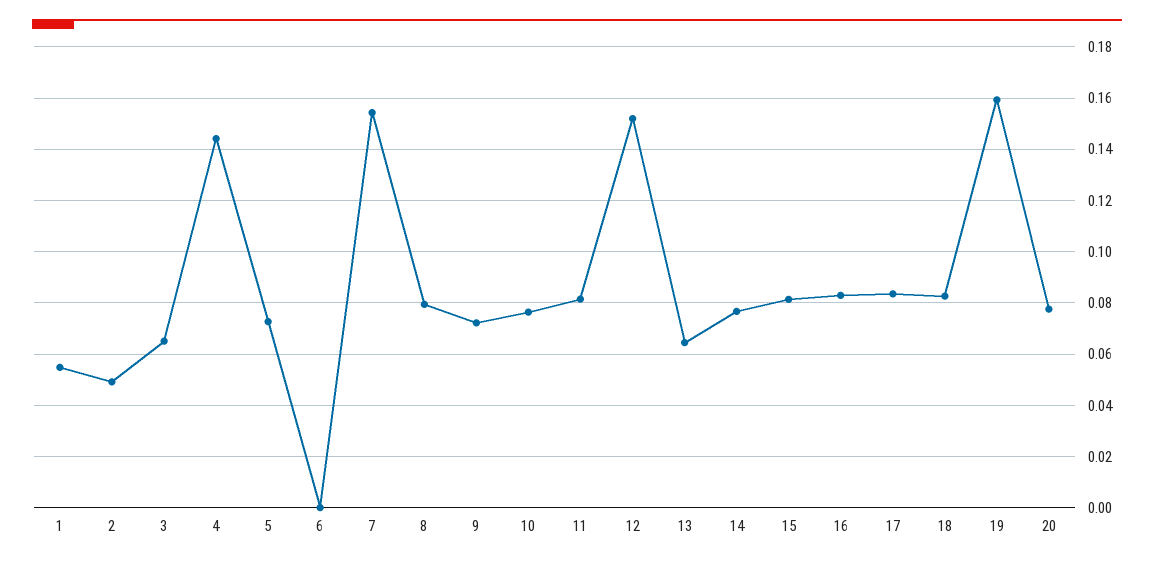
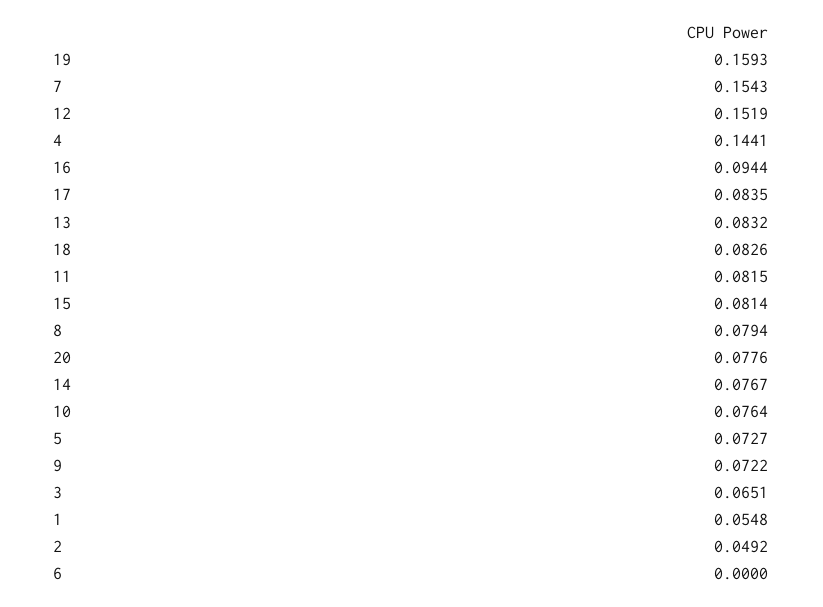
  {
    "1": 0.0548,
    "2": 0.0492,
    "3": 0.0651,
    "4": 0.1441,
    "5": 0.0727,
    "6": 0,
    "7": 0.1543,
    "8": 0.0794,
    "9": 0.0722,
    "10": 0.0764,
    "11": 0.0815,
    "12": 0.1519,
-   "13": 0.065,
+   "13": 0.0832,
    "14": 0.0767,
    "15": 0.0814,
-   "16": 0.0825,
+   "16": 0.0944,
    "17": 0.0835,
    "18": 0.0826,
    "19": 0.1593,
    "20": 0.0776
  }

